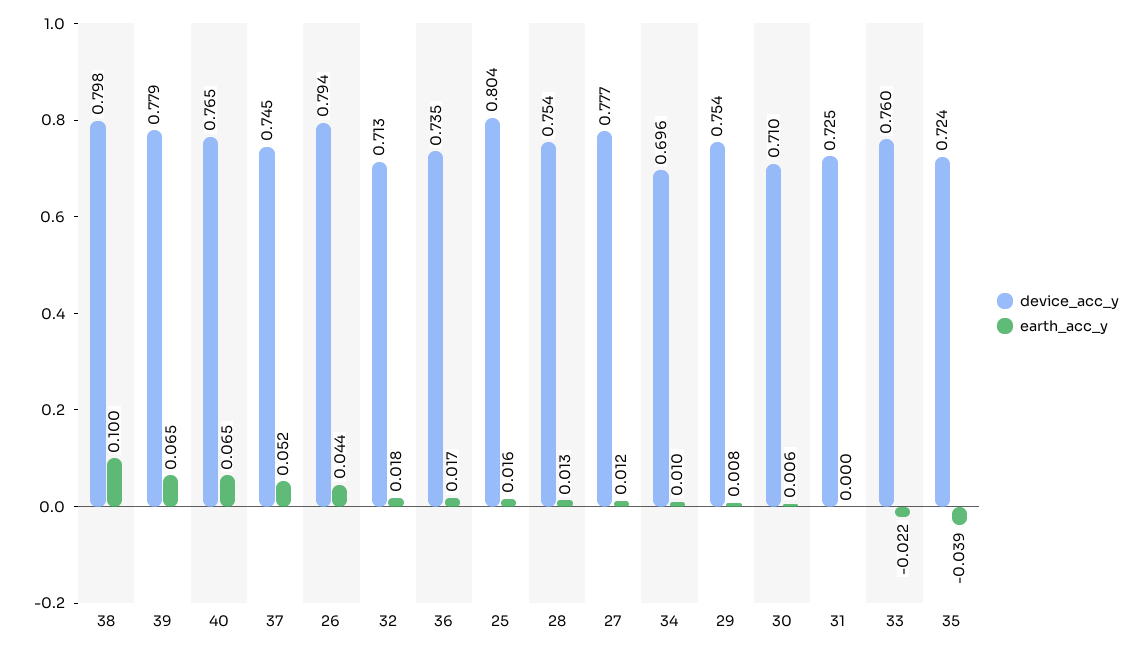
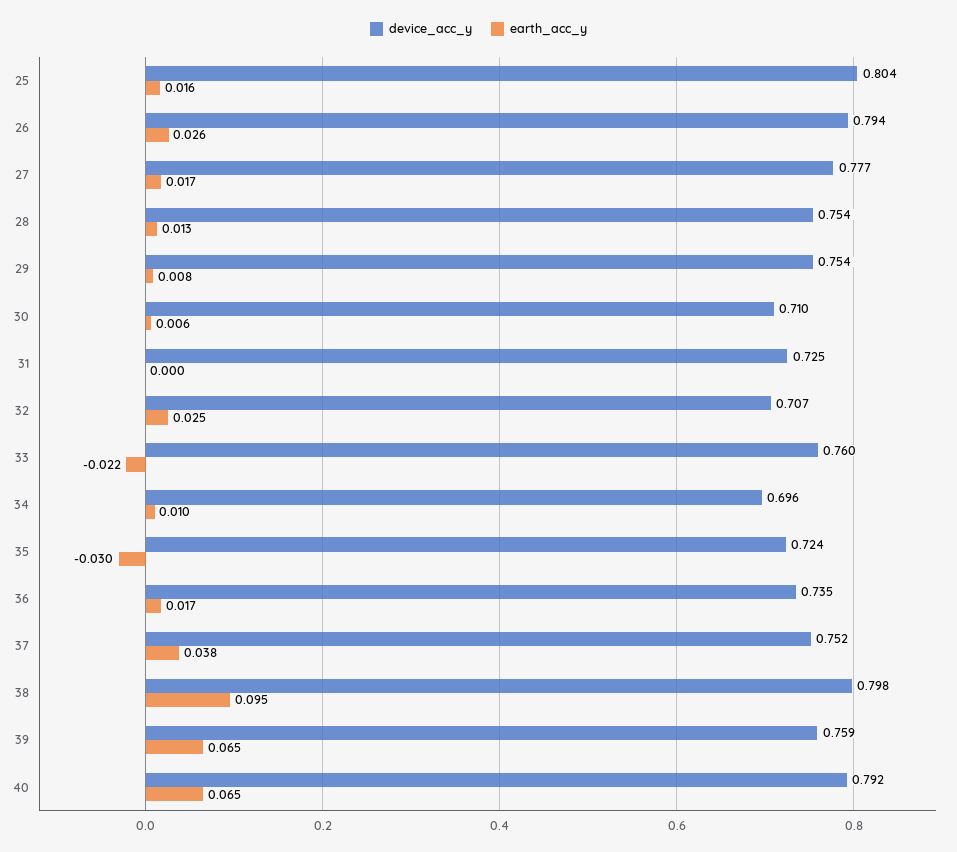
  {
    "device_acc_y": {
      "38": 0.798,
-     "39": 0.779,
+     "39": 0.759,
-     "40": 0.765,
+     "40": 0.792,
-     "37": 0.745,
+     "37": 0.752,
      "26": 0.794,
-     "32": 0.713,
+     "32": 0.707,
      "36": 0.735,
      "25": 0.804,
      "28": 0.754,
      "27": 0.777,
      "34": 0.696,
      "29": 0.754,
      "30": 0.71,
      "31": 0.725,
      "33": 0.76,
      "35": 0.724
    },
    "earth_acc_y": {
-     "38": 0.1,
+     "38": 0.095,
      "39": 0.065,
      "40": 0.065,
-     "37": 0.052,
+     "37": 0.038,
-     "26": 0.044,
+     "26": 0.026,
-     "32": 0.018,
+     "32": 0.025,
      "36": 0.017,
      "25": 0.016,
      "28": 0.013,
-     "27": 0.012,
+     "27": 0.017,
      "34": 0.01,
      "29": 0.008,
      "30": 0.006,
      "31": 0,
      "33": -0.022,
-     "35": -0.039
+     "35": -0.03
    }
  }

